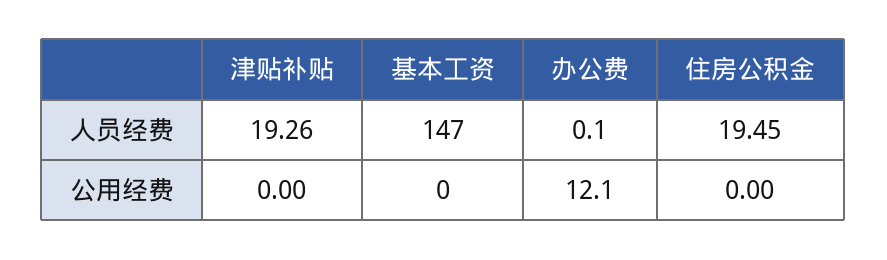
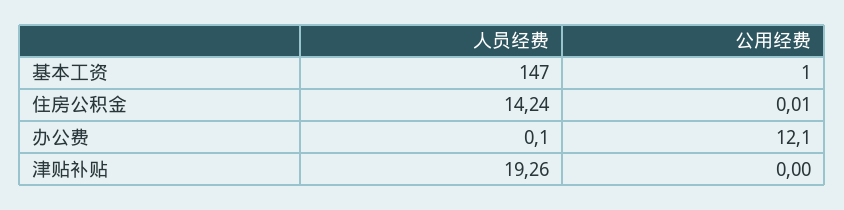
  {
    "津贴补贴": {
      "人员经费": 19.26,
      "公用经费": 0
    },
    "基本工资": {
      "人员经费": 147,
-     "公用经费": 0
+     "公用经费": 1
    },
    "办公费": {
      "人员经费": 0.1,
      "公用经费": 12.1
    },
    "住房公积金": {
-     "人员经费": 19.45,
+     "人员经费": 14.24,
-     "公用经费": 0
+     "公用经费": 0.01
    }
  }

